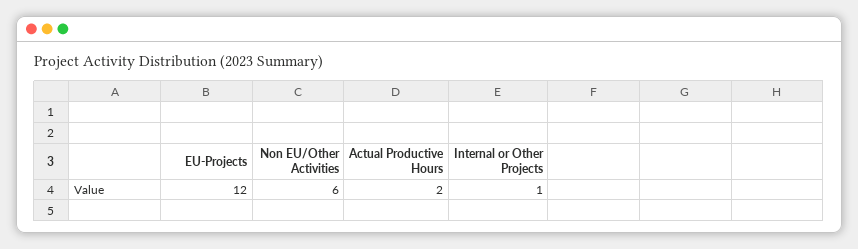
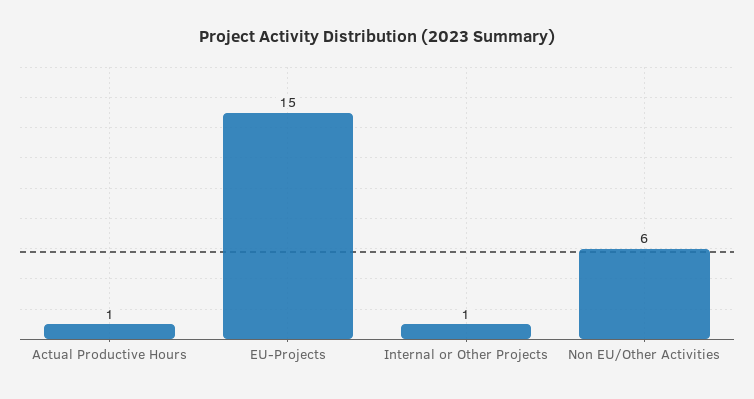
  {
-   "EU-Projects": 12,
+   "EU-Projects": 15,
    "Non EU/Other Activities": 6,
-   "Actual Productive Hours": 2,
+   "Actual Productive Hours": 1,
    "Internal or Other Projects": 1
  }

